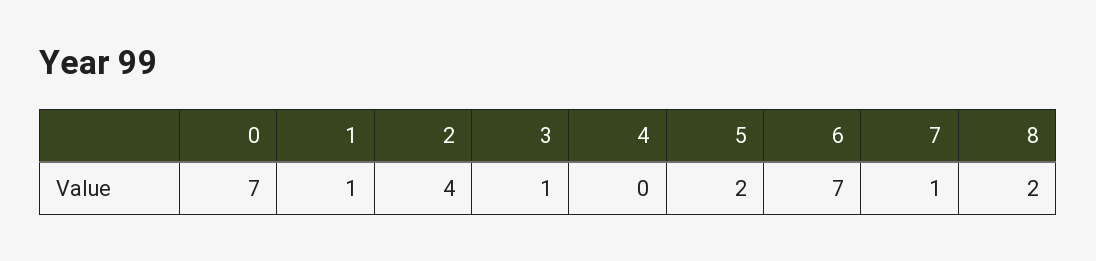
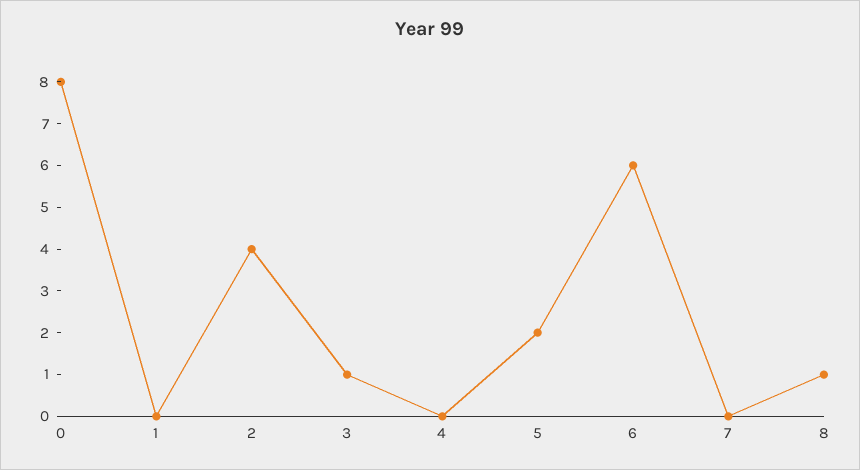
  {
-   "0": 7,
+   "0": 8,
-   "1": 1,
+   "1": 0,
    "2": 4,
    "3": 1,
    "4": 0,
    "5": 2,
-   "6": 7,
+   "6": 6,
-   "7": 1,
+   "7": 0,
-   "8": 2
+   "8": 1
  }

